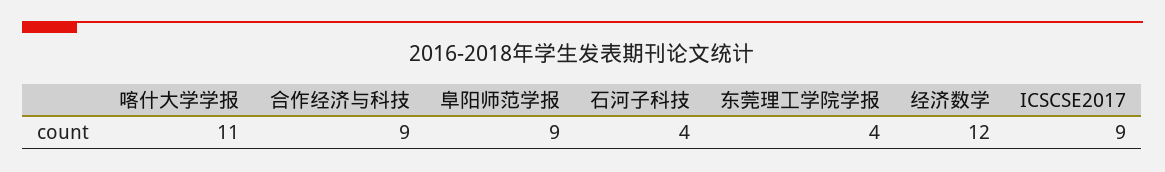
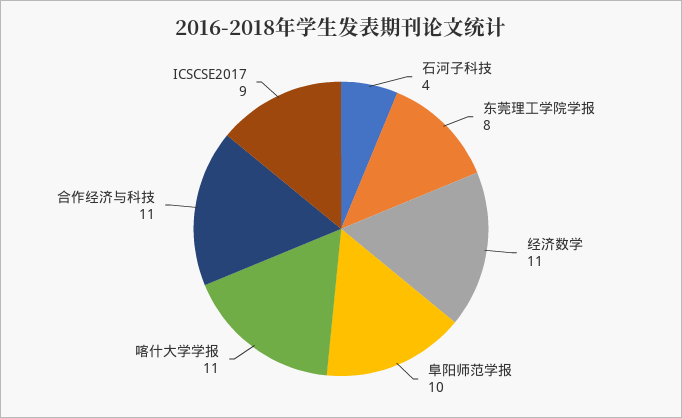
  {
    "喀什大学学报": 11,
-   "合作经济与科技": 9,
+   "合作经济与科技": 11,
-   "阜阳师范学报": 9,
+   "阜阳师范学报": 10,
    "石河子科技": 4,
-   "东莞理工学院学报": 4,
+   "东莞理工学院学报": 8,
-   "经济数学": 12,
+   "经济数学": 11,
    "ICSCSE2017": 9
  }

